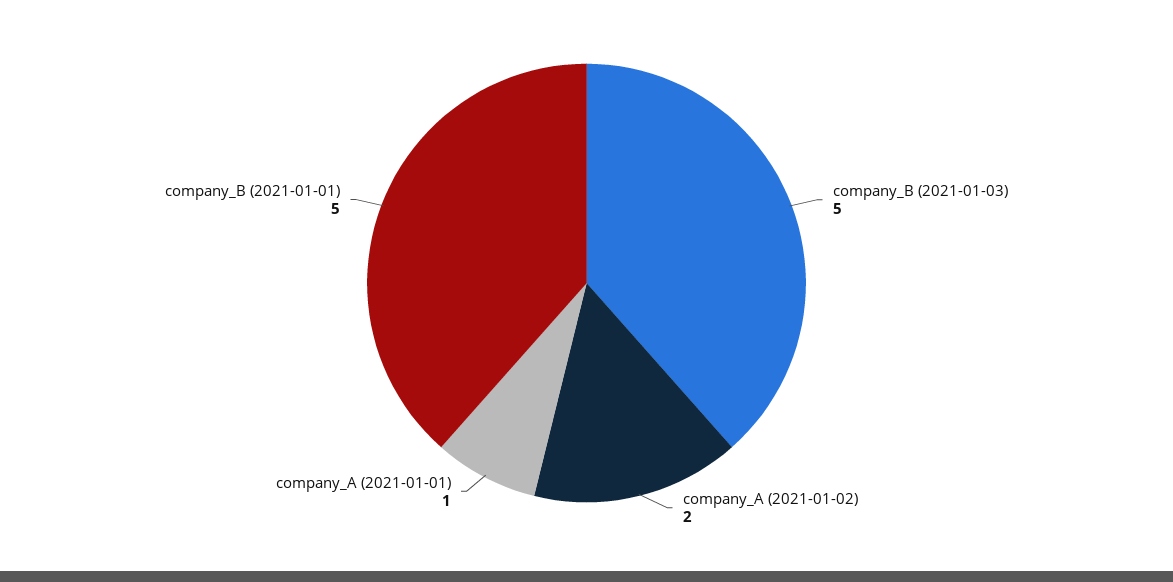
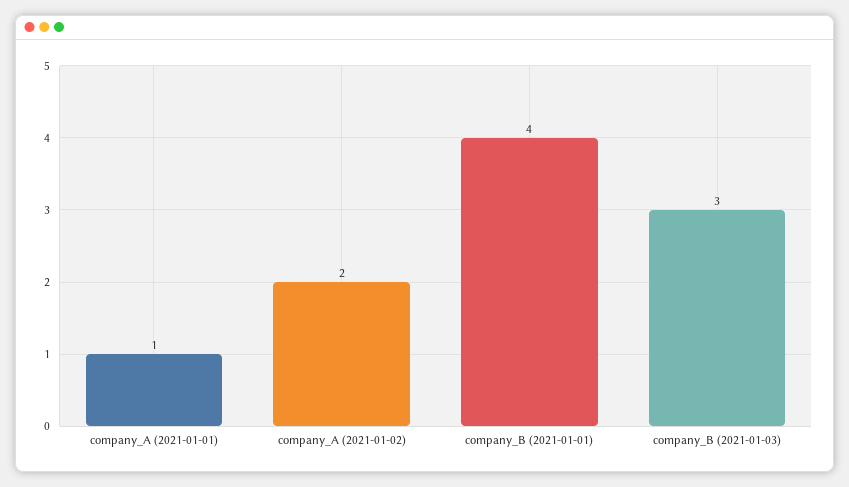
  {
-   "company_B (2021-01-03)": 5,
+   "company_B (2021-01-03)": 3,
    "company_A (2021-01-02)": 2,
    "company_A (2021-01-01)": 1,
-   "company_B (2021-01-01)": 5
+   "company_B (2021-01-01)": 4
  }

